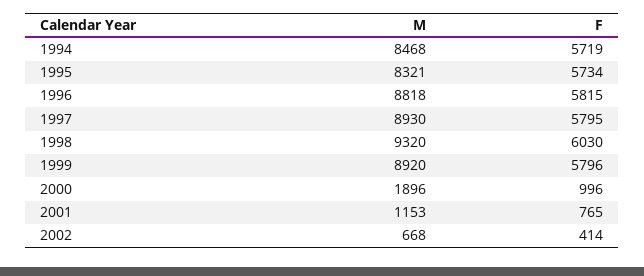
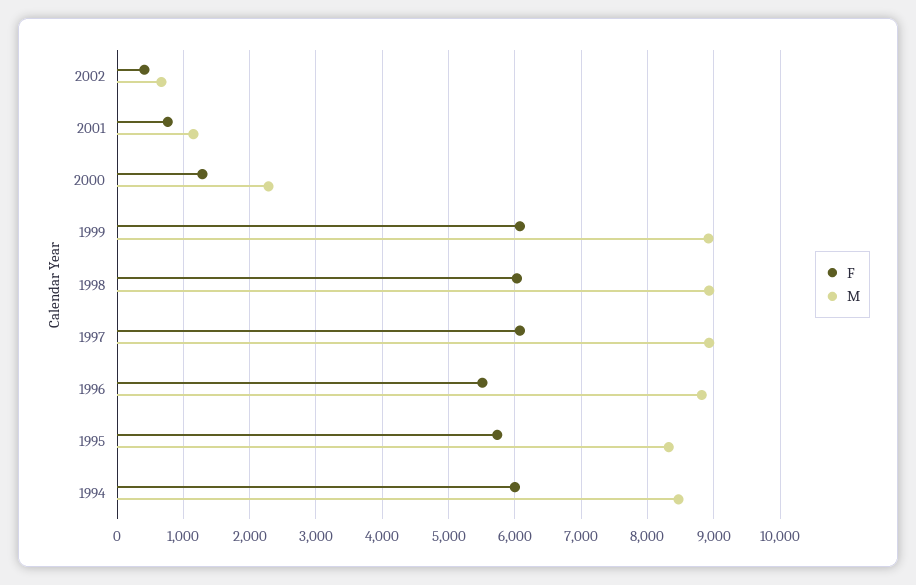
  {
    "M": {
      "1994": 8468,
      "1995": 8321,
      "1996": 8818,
      "1997": 8930,
-     "1998": 9320,
+     "1998": 8900,
      "1999": 8920,
-     "2000": 1896,
+     "2000": 2300,
      "2001": 1153,
      "2002": 668
    },
    "F": {
-     "1994": 5719,
+     "1994": 6000,
      "1995": 5734,
-     "1996": 5815,
+     "1996": 5500,
-     "1997": 5795,
+     "1997": 6100,
      "1998": 6030,
-     "1999": 5796,
+     "1999": 6100,
-     "2000": 996,
+     "2000": 1300,
      "2001": 765,
      "2002": 414
    }
  }

